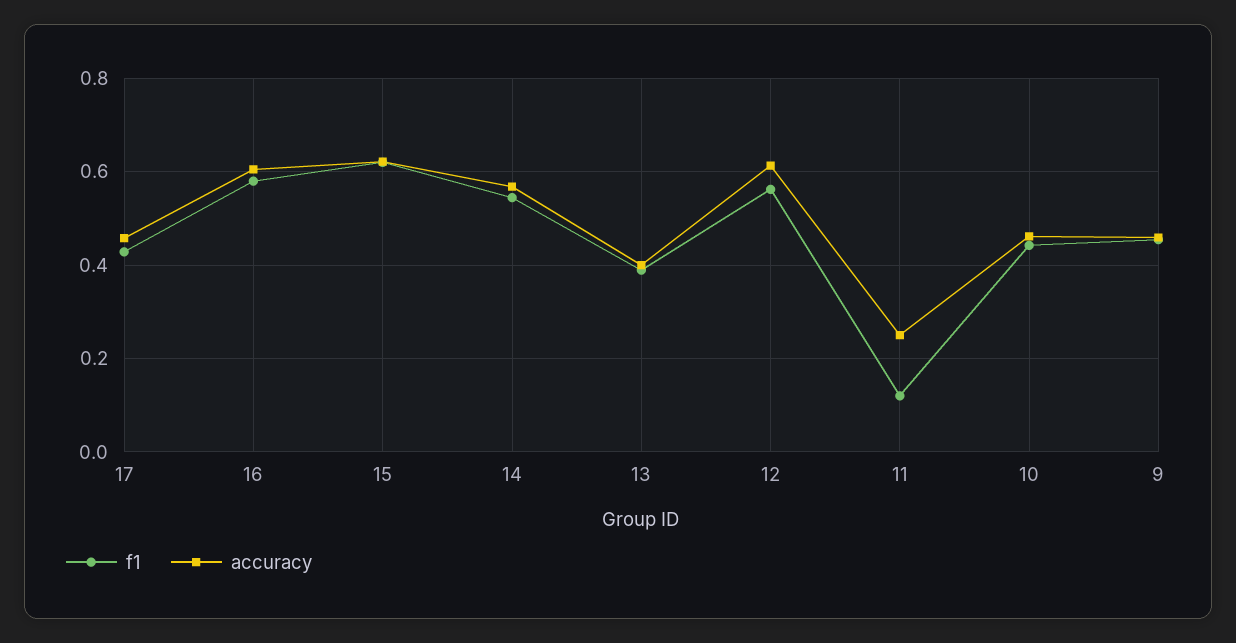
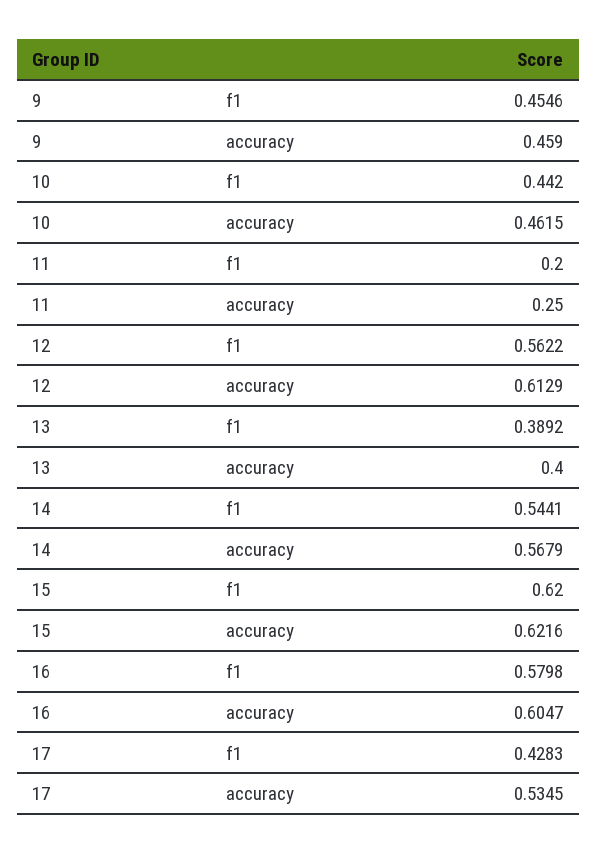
  {
    "f1": {
      "17": 0.4283,
      "16": 0.5798,
      "15": 0.62,
      "14": 0.5441,
      "13": 0.3892,
      "12": 0.5622,
-     "11": 0.12,
+     "11": 0.2,
      "10": 0.442,
      "9": 0.4546
    },
    "accuracy": {
-     "17": 0.46,
+     "17": 0.5345,
      "16": 0.6047,
      "15": 0.6216,
      "14": 0.5679,
      "13": 0.4,
      "12": 0.6129,
      "11": 0.25,
      "10": 0.4615,
      "9": 0.459
    }
  }

